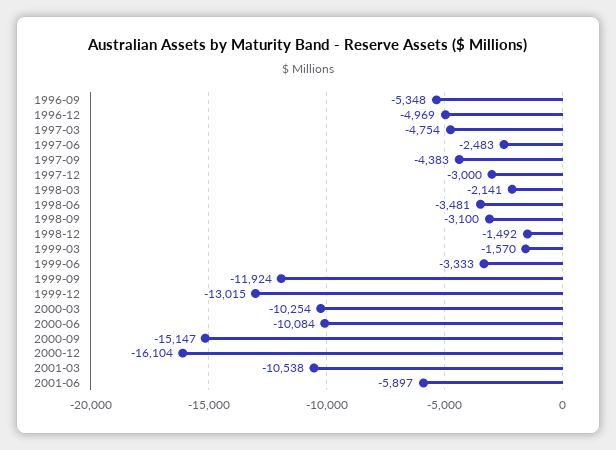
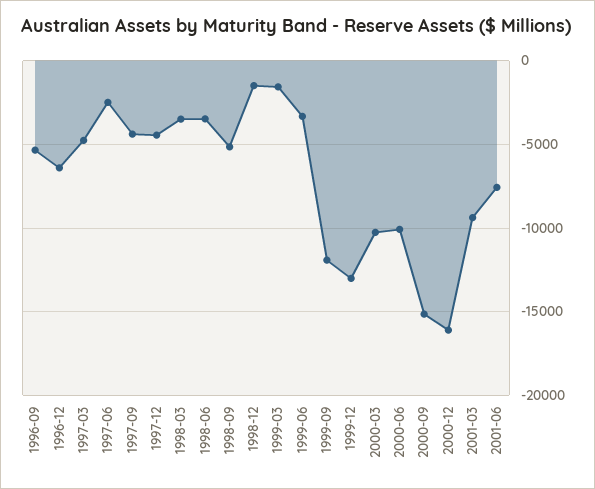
  {
    "1996-09": -5348,
-   "1996-12": -4969,
+   "1996-12": -6500,
    "1997-03": -4754,
    "1997-06": -2483,
    "1997-09": -4383,
-   "1997-12": -3000,
+   "1997-12": -4500,
-   "1998-03": -2141,
+   "1998-03": -3500,
    "1998-06": -3481,
-   "1998-09": -3100,
+   "1998-09": -5000,
    "1998-12": -1492,
    "1999-03": -1570,
    "1999-06": -3333,
    "1999-09": -11924,
    "1999-12": -13015,
    "2000-03": -10254,
    "2000-06": -10084,
    "2000-09": -15147,
    "2000-12": -16104,
-   "2001-03": -10538,
+   "2001-03": -9500,
-   "2001-06": -5897
+   "2001-06": -7500
  }

